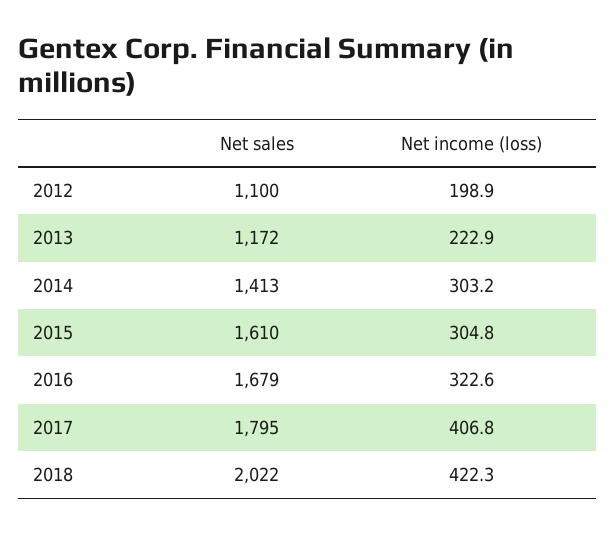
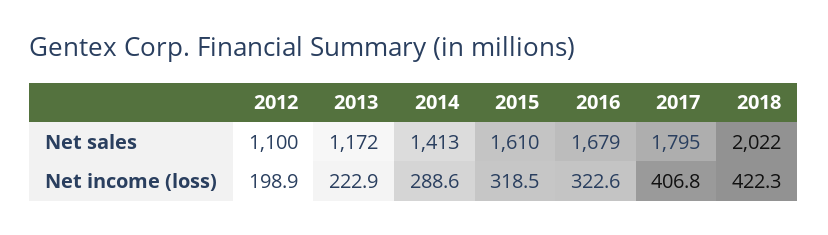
  {
    "Net sales": {
      "2012": 1100,
      "2013": 1172,
      "2014": 1413,
      "2015": 1610,
      "2016": 1679,
      "2017": 1795,
      "2018": 2022
    },
    "Net income (loss)": {
      "2012": 198.9,
      "2013": 222.9,
-     "2014": 303.2,
+     "2014": 288.6,
-     "2015": 304.8,
+     "2015": 318.5,
      "2016": 322.6,
      "2017": 406.8,
      "2018": 422.3
    }
  }

